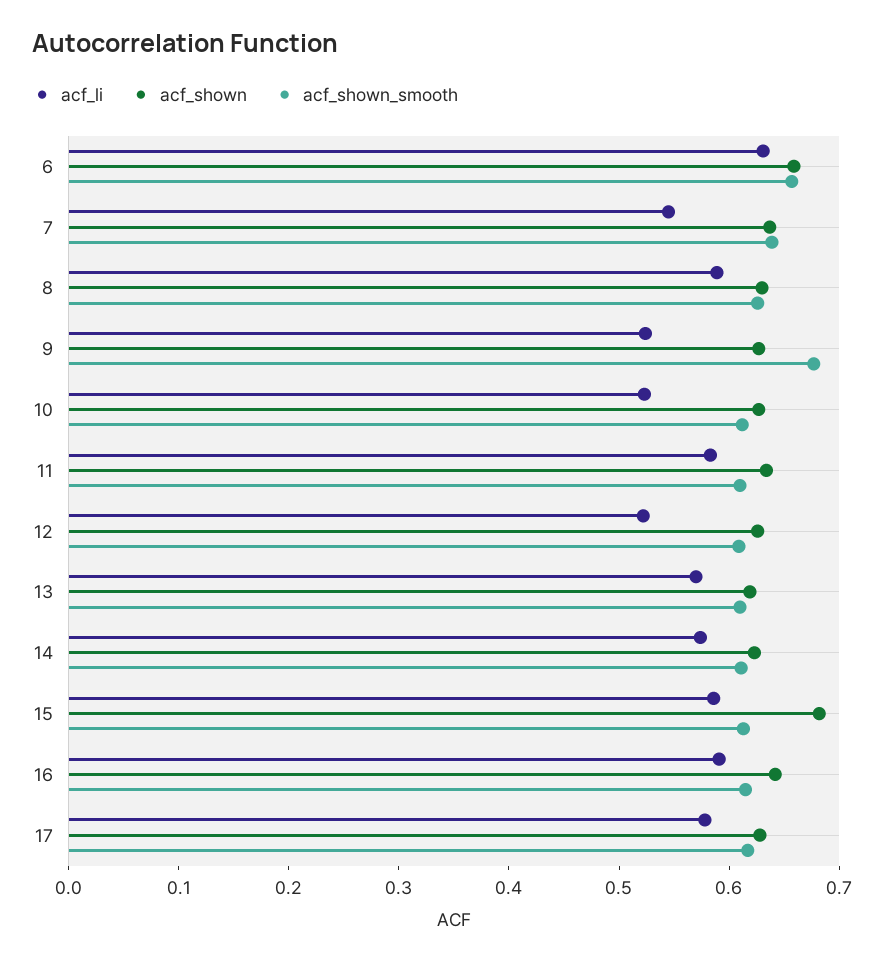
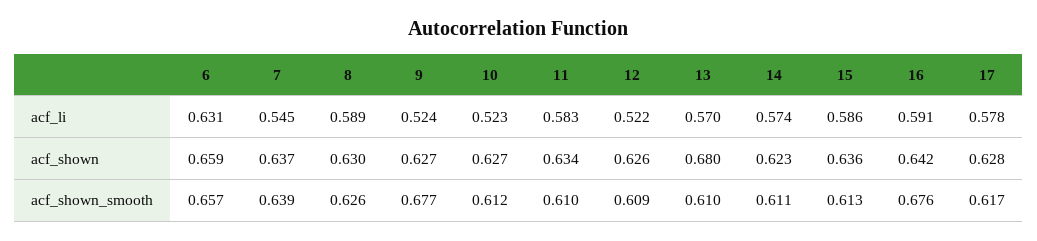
  {
    "acf_li": {
      "6": 0.631,
      "7": 0.545,
      "8": 0.589,
      "9": 0.524,
      "10": 0.523,
      "11": 0.583,
      "12": 0.522,
      "13": 0.57,
      "14": 0.574,
      "15": 0.586,
      "16": 0.591,
      "17": 0.578
    },
    "acf_shown": {
      "6": 0.659,
      "7": 0.637,
      "8": 0.63,
      "9": 0.627,
      "10": 0.627,
      "11": 0.634,
      "12": 0.626,
-     "13": 0.62,
+     "13": 0.68,
      "14": 0.623,
-     "15": 0.68,
+     "15": 0.636,
      "16": 0.642,
      "17": 0.628
    },
    "acf_shown_smooth": {
      "6": 0.657,
      "7": 0.639,
      "8": 0.626,
      "9": 0.677,
      "10": 0.612,
      "11": 0.61,
      "12": 0.609,
      "13": 0.61,
      "14": 0.611,
      "15": 0.613,
-     "16": 0.62,
+     "16": 0.676,
      "17": 0.617
    }
  }

